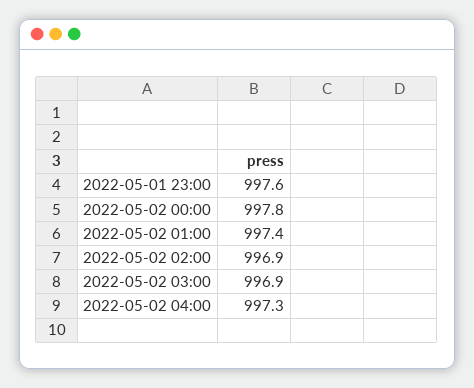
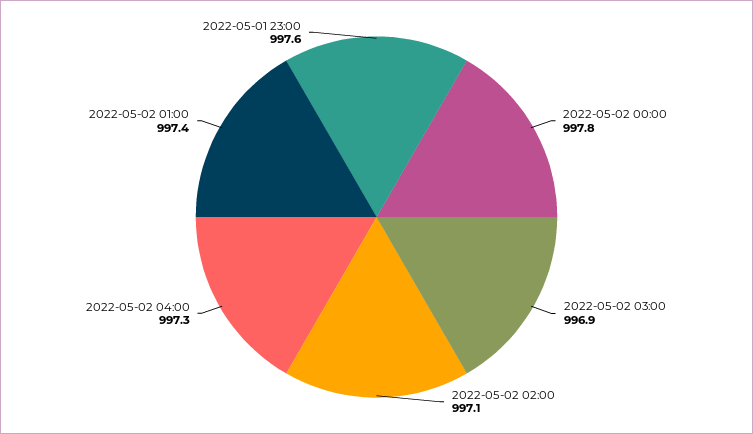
  {
    "2022-05-01 23:00": 997.6,
    "2022-05-02 00:00": 997.8,
    "2022-05-02 01:00": 997.4,
-   "2022-05-02 02:00": 996.9,
+   "2022-05-02 02:00": 997.1,
    "2022-05-02 03:00": 996.9,
    "2022-05-02 04:00": 997.3
  }

